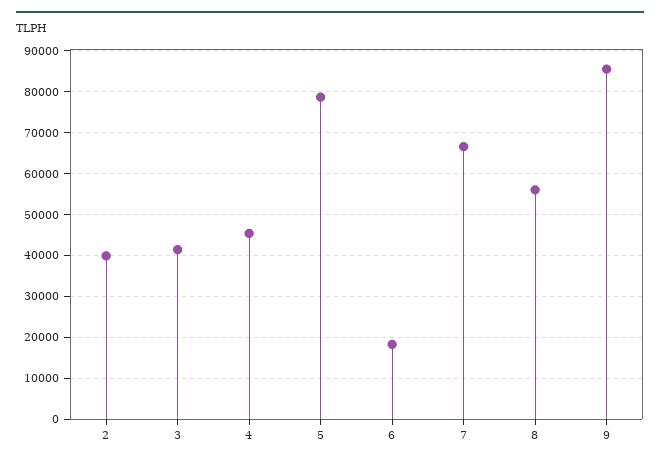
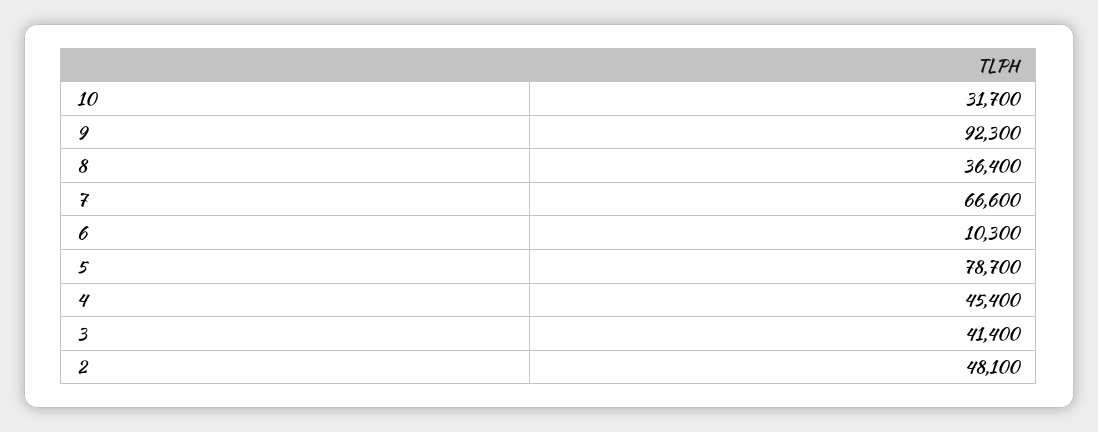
  {
-   "2": 40000,
+   "2": 48100,
    "3": 41400,
    "4": 45400,
    "5": 78700,
-   "6": 18000,
+   "6": 10300,
    "7": 66600,
-   "8": 56000,
+   "8": 36400,
-   "9": 86000
+   "9": 92300,
+   "10": 31700
  }

